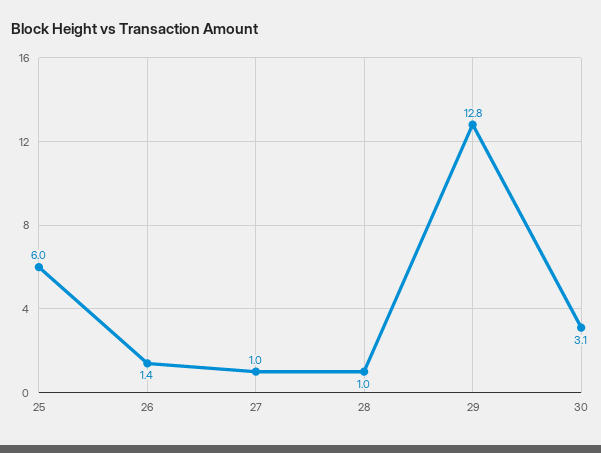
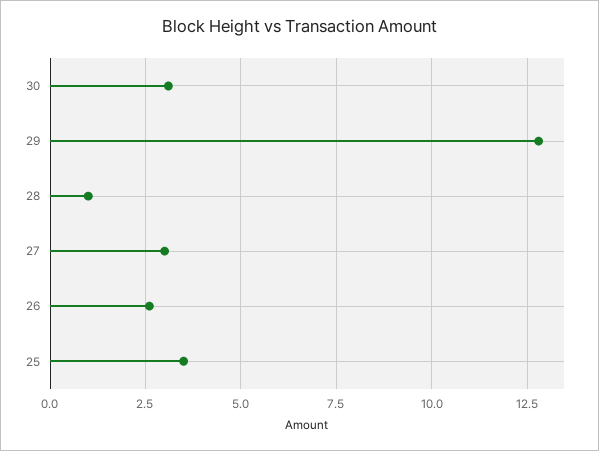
  {
-   "25": 6,
+   "25": 3.5,
-   "26": 1.4,
+   "26": 2.5,
-   "27": 1,
+   "27": 3,
    "28": 1,
    "29": 12.8,
    "30": 3.1
  }

